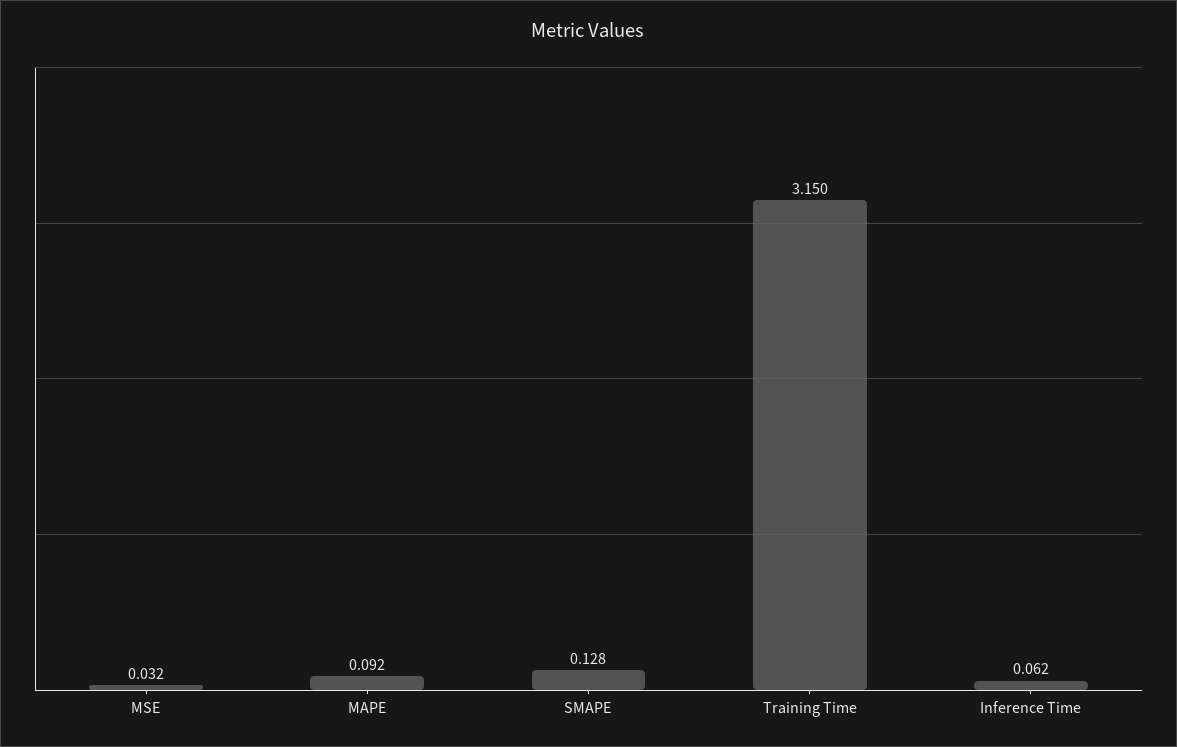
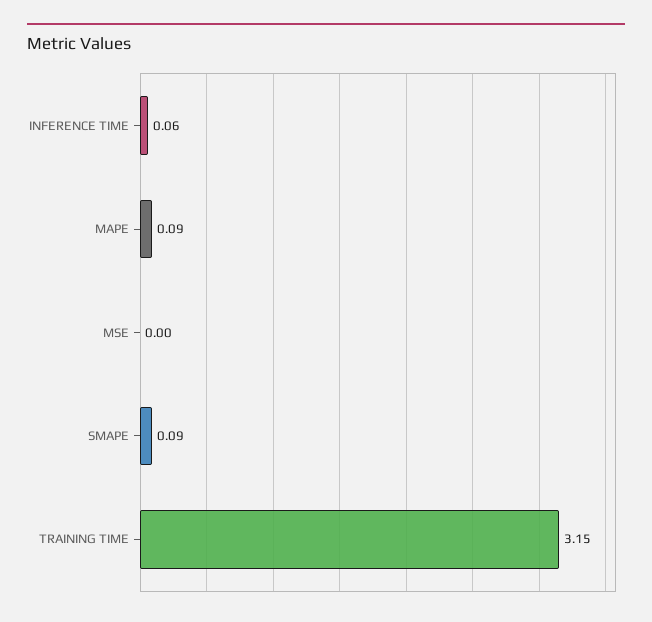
  {
-   "MSE": 0.032,
+   "MSE": 0,
    "MAPE": 0.092,
-   "SMAPE": 0.128,
+   "SMAPE": 0.09,
    "Training Time": 3.15,
    "Inference Time": 0.062
  }

